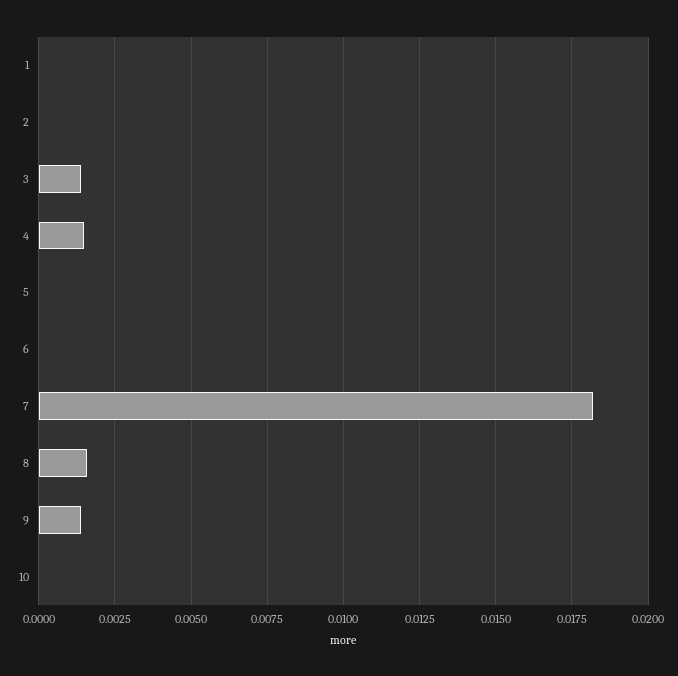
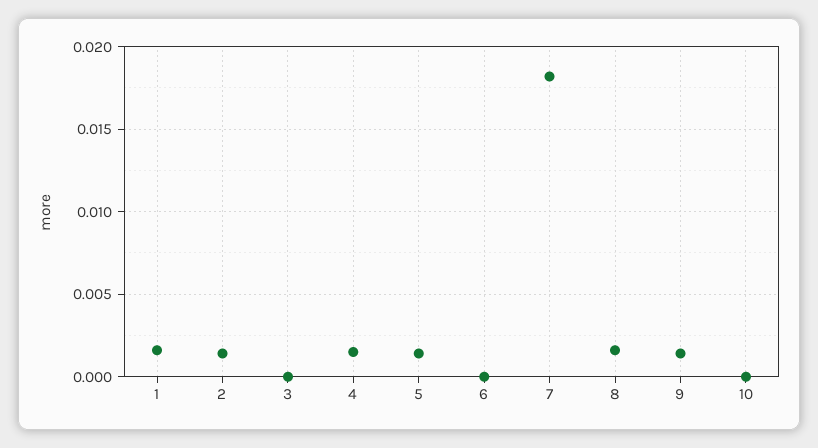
  {
-   "1": 0,
+   "1": 0.0015,
-   "2": 0,
+   "2": 0.0015,
-   "3": 0.0015,
+   "3": 0,
    "4": 0.0015,
-   "5": 0,
+   "5": 0.0015,
    "6": 0,
    "7": 0.018,
    "8": 0.0015,
    "9": 0.0015,
    "10": 0
  }

